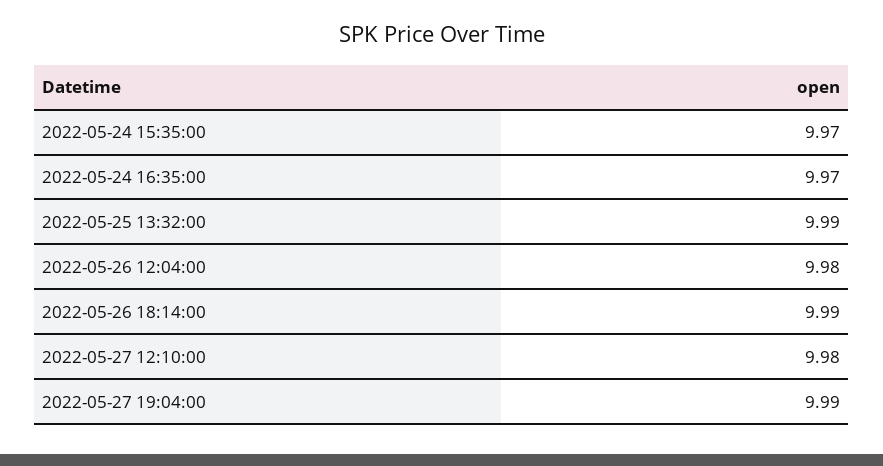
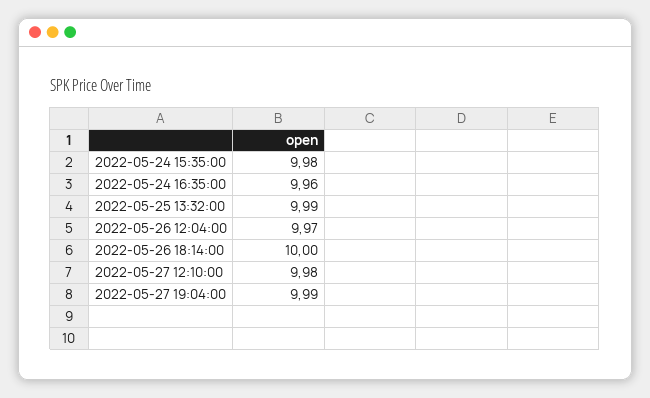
  {
-   "2022-05-24 15:35:00": 9.97,
+   "2022-05-24 15:35:00": 9.98,
-   "2022-05-24 16:35:00": 9.97,
+   "2022-05-24 16:35:00": 9.96,
    "2022-05-25 13:32:00": 9.99,
-   "2022-05-26 12:04:00": 9.98,
+   "2022-05-26 12:04:00": 9.97,
-   "2022-05-26 18:14:00": 9.99,
+   "2022-05-26 18:14:00": 10,
    "2022-05-27 12:10:00": 9.98,
    "2022-05-27 19:04:00": 9.99
  }

